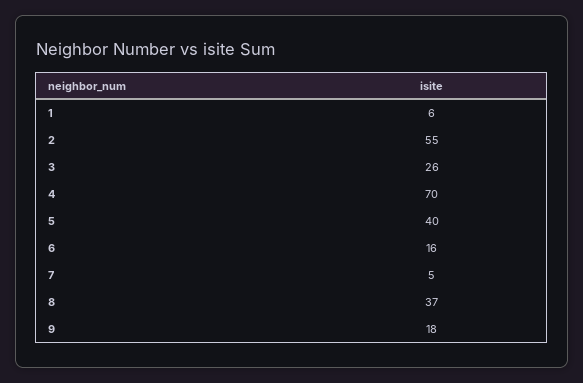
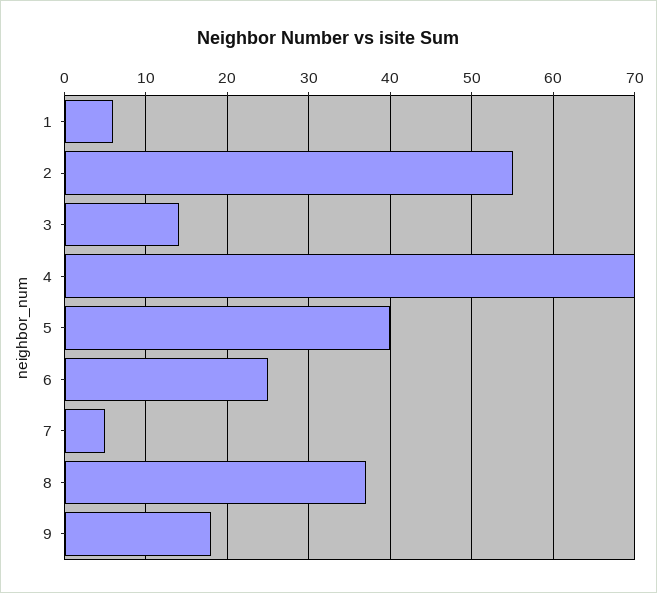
  {
    "1": 6,
    "2": 55,
-   "3": 26,
+   "3": 14,
    "4": 70,
    "5": 40,
-   "6": 16,
+   "6": 25,
    "7": 5,
    "8": 37,
    "9": 18
  }

